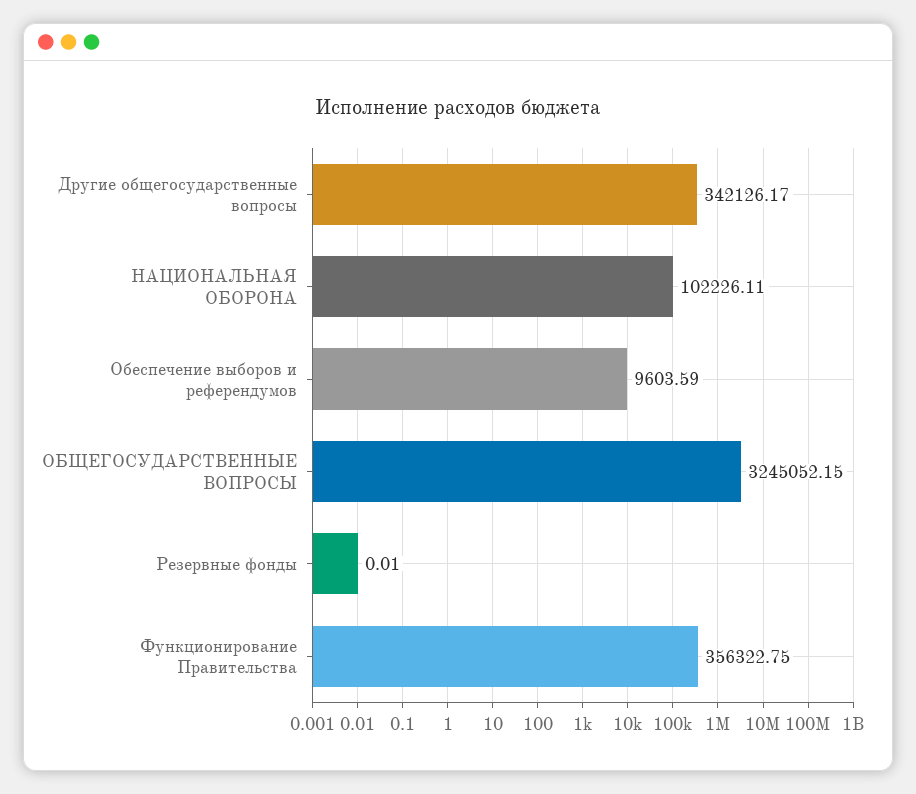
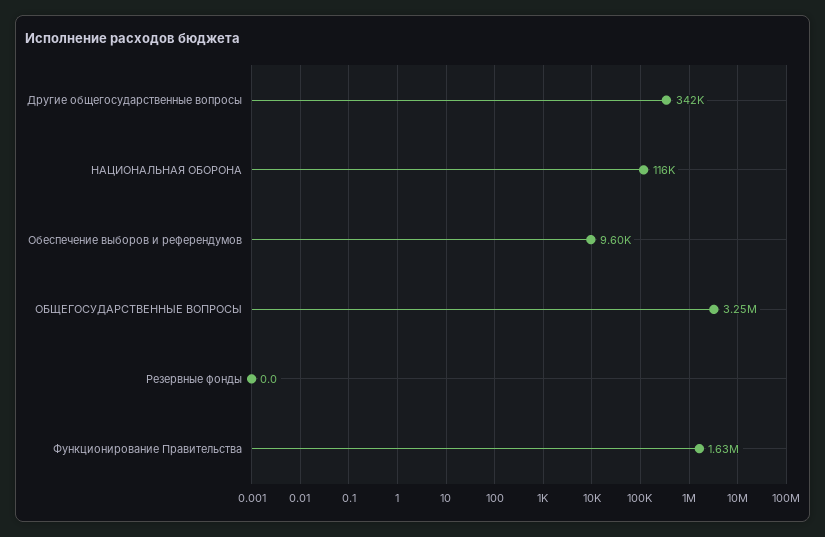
  {
    "Другие общегосударственные вопросы": 342126.17,
-   "НАЦИОНАЛЬНАЯ ОБОРОНА": 102226.11,
+   "НАЦИОНАЛЬНАЯ ОБОРОНА": 116000,
    "Обеспечение выборов и референдумов": 9603.59,
    "ОБЩЕГОСУДАРСТВЕННЫЕ ВОПРОСЫ": 3245052.15,
    "Резервные фонды": 0.01,
-   "Функционирование Правительства": 356322.75
+   "Функционирование Правительства": 1630000
  }

